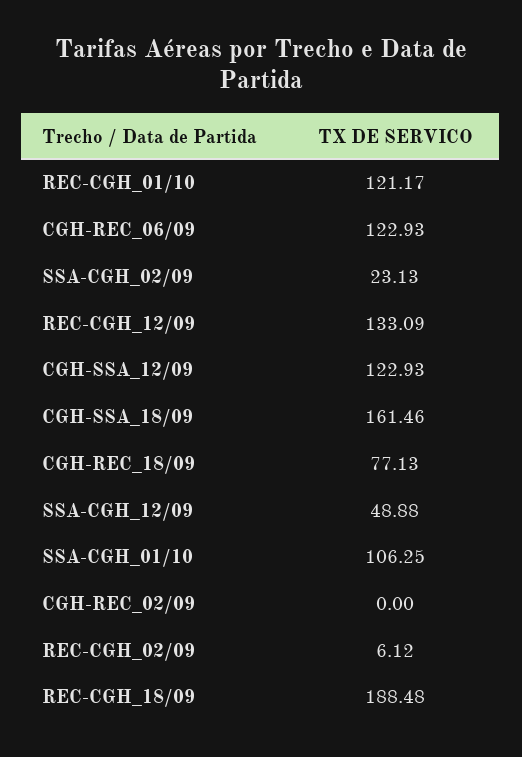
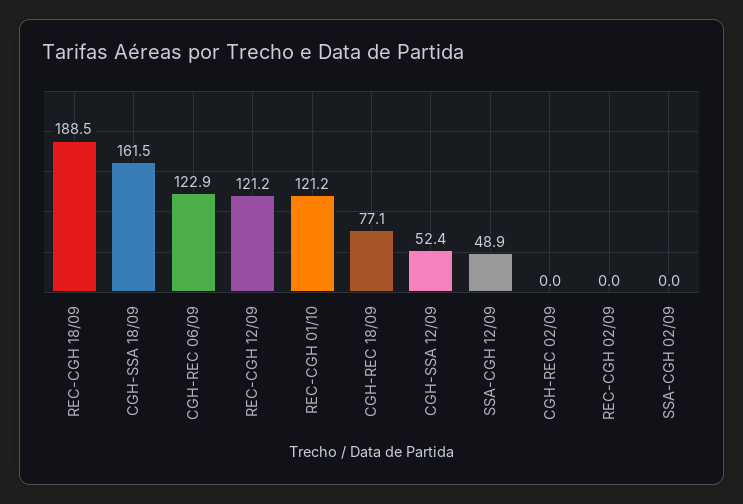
  {
    "REC-CGH_01/10": 121.17,
    "CGH-REC_06/09": 122.93,
-   "SSA-CGH_02/09": 23.13,
+   "SSA-CGH_02/09": 0,
-   "REC-CGH_12/09": 133.09,
+   "REC-CGH_12/09": 121.2,
-   "CGH-SSA_12/09": 122.93,
+   "CGH-SSA_12/09": 52.4,
    "CGH-SSA_18/09": 161.46,
    "CGH-REC_18/09": 77.13,
    "SSA-CGH_12/09": 48.88,
-   "SSA-CGH_01/10": 106.25,
    "CGH-REC_02/09": 0,
-   "REC-CGH_02/09": 6.12,
+   "REC-CGH_02/09": 0,
    "REC-CGH_18/09": 188.48
  }

